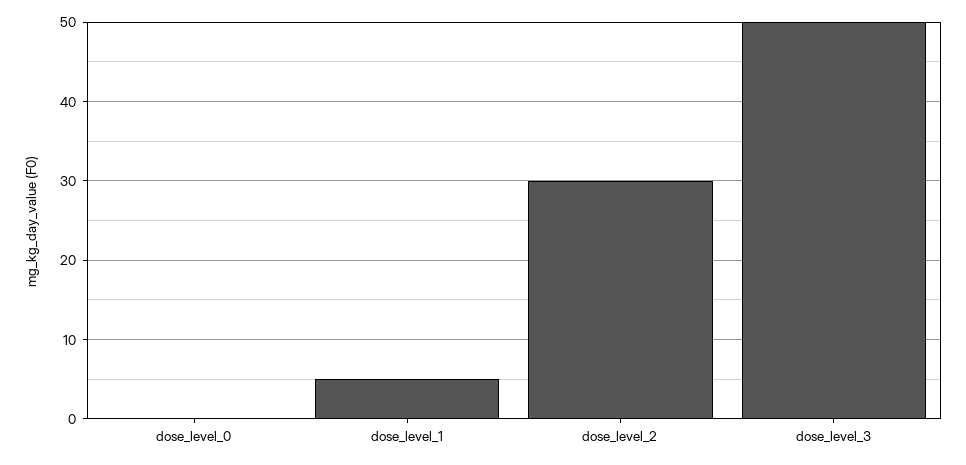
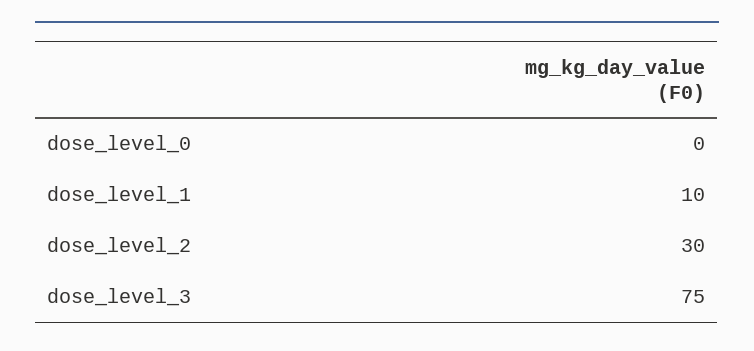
  {
    "dose_level_0": 0,
-   "dose_level_1": 5,
+   "dose_level_1": 10,
    "dose_level_2": 30,
-   "dose_level_3": 50
+   "dose_level_3": 75
  }

